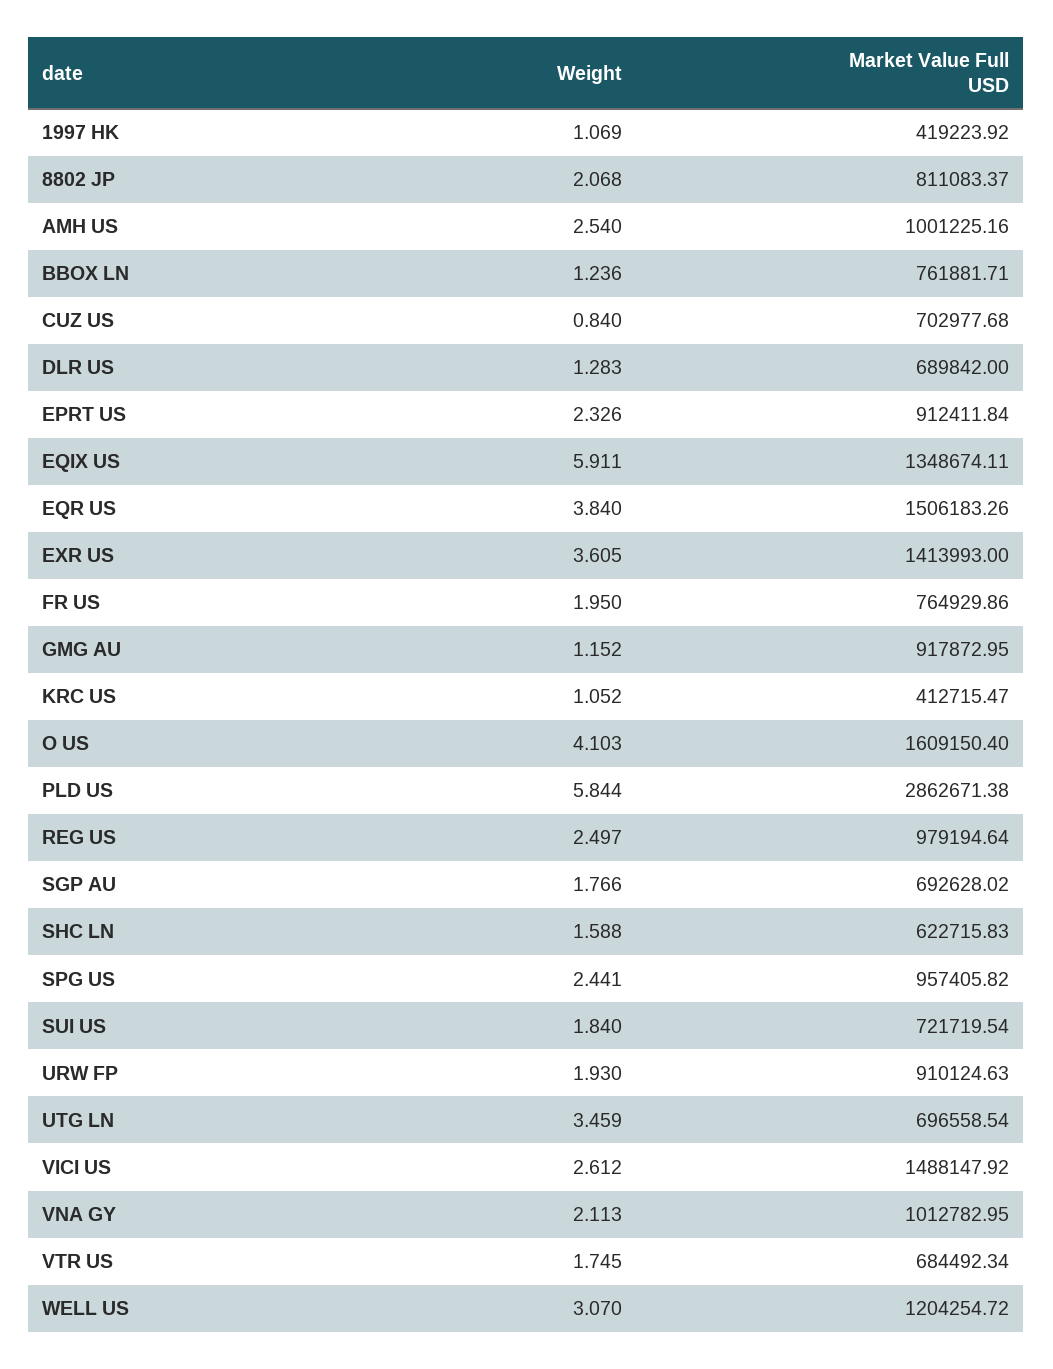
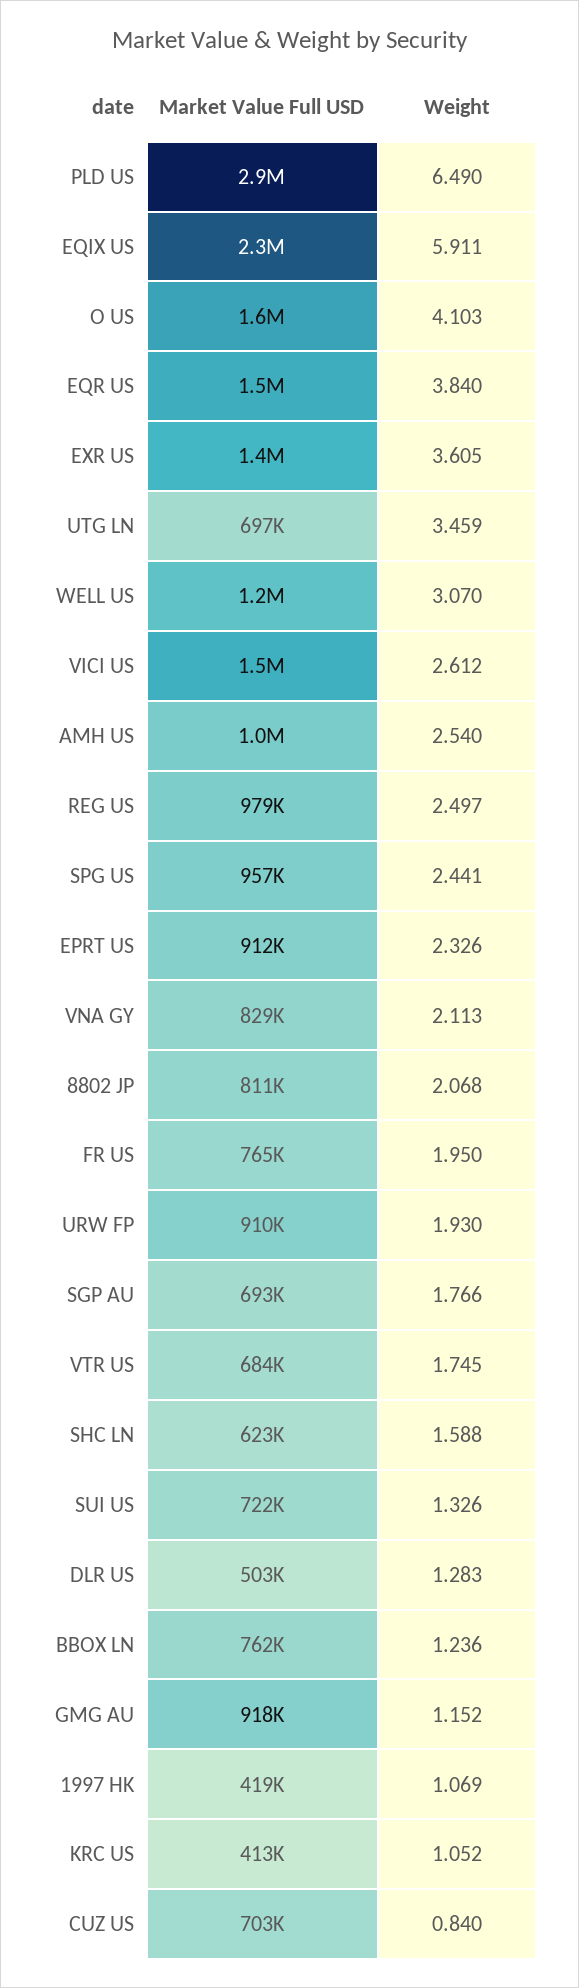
  {
    "Weight": {
      "1997 HK": 1.069,
      "8802 JP": 2.068,
      "AMH US": 2.54,
      "BBOX LN": 1.236,
      "CUZ US": 0.84,
      "DLR US": 1.283,
      "EPRT US": 2.326,
      "EQIX US": 5.911,
      "EQR US": 3.84,
      "EXR US": 3.605,
      "FR US": 1.95,
      "GMG AU": 1.152,
      "KRC US": 1.052,
      "O US": 4.103,
-     "PLD US": 5.844,
+     "PLD US": 6.49,
      "REG US": 2.497,
      "SGP AU": 1.766,
      "SHC LN": 1.588,
      "SPG US": 2.441,
-     "SUI US": 1.84,
+     "SUI US": 1.326,
      "URW FP": 1.93,
      "UTG LN": 3.459,
      "VICI US": 2.612,
      "VNA GY": 2.113,
      "VTR US": 1.745,
      "WELL US": 3.07
    },
    "Market Value Full USD": {
      "1997 HK": 419223.92,
      "8802 JP": 811083.37,
      "AMH US": 1001225.16,
      "BBOX LN": 761881.71,
      "CUZ US": 702977.68,
-     "DLR US": 689842,
+     "DLR US": 503000,
      "EPRT US": 912411.84,
-     "EQIX US": 1348674.11,
+     "EQIX US": 2300000,
      "EQR US": 1506183.26,
      "EXR US": 1413993,
      "FR US": 764929.86,
      "GMG AU": 917872.95,
      "KRC US": 412715.47,
      "O US": 1609150.4,
      "PLD US": 2862671.38,
      "REG US": 979194.64,
      "SGP AU": 692628.02,
      "SHC LN": 622715.83,
      "SPG US": 957405.82,
      "SUI US": 721719.54,
      "URW FP": 910124.63,
      "UTG LN": 696558.54,
      "VICI US": 1488147.92,
-     "VNA GY": 1012782.95,
+     "VNA GY": 829000,
      "VTR US": 684492.34,
      "WELL US": 1204254.72
    }
  }

